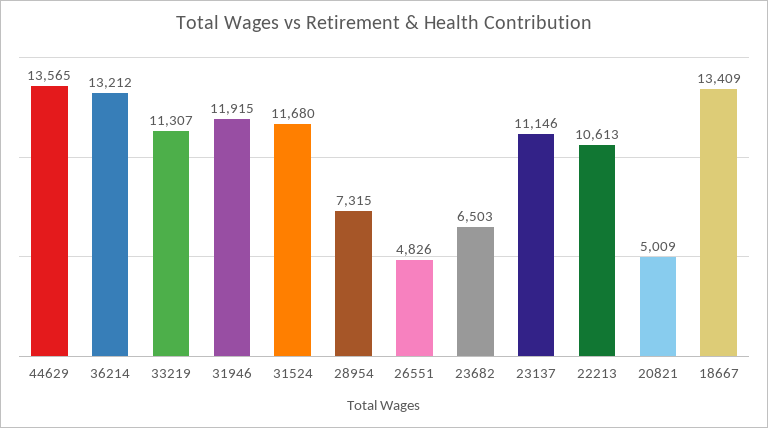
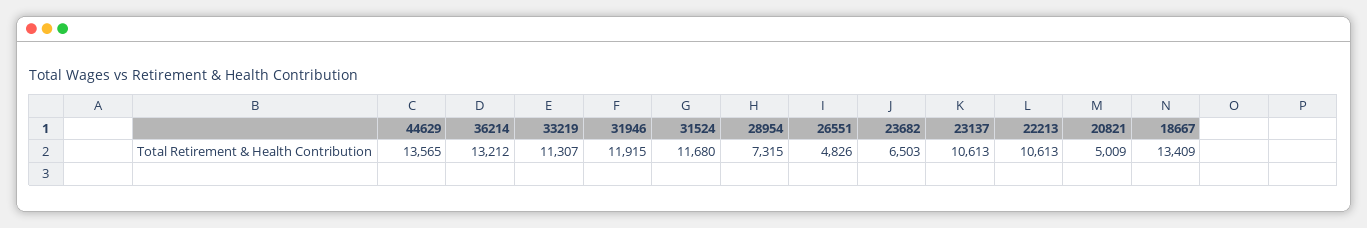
  {
    "44629": 13565,
    "36214": 13212,
    "33219": 11307,
    "31946": 11915,
    "31524": 11680,
    "28954": 7315,
    "26551": 4826,
    "23682": 6503,
-   "23137": 11146,
+   "23137": 10613,
    "22213": 10613,
    "20821": 5009,
    "18667": 13409
  }

